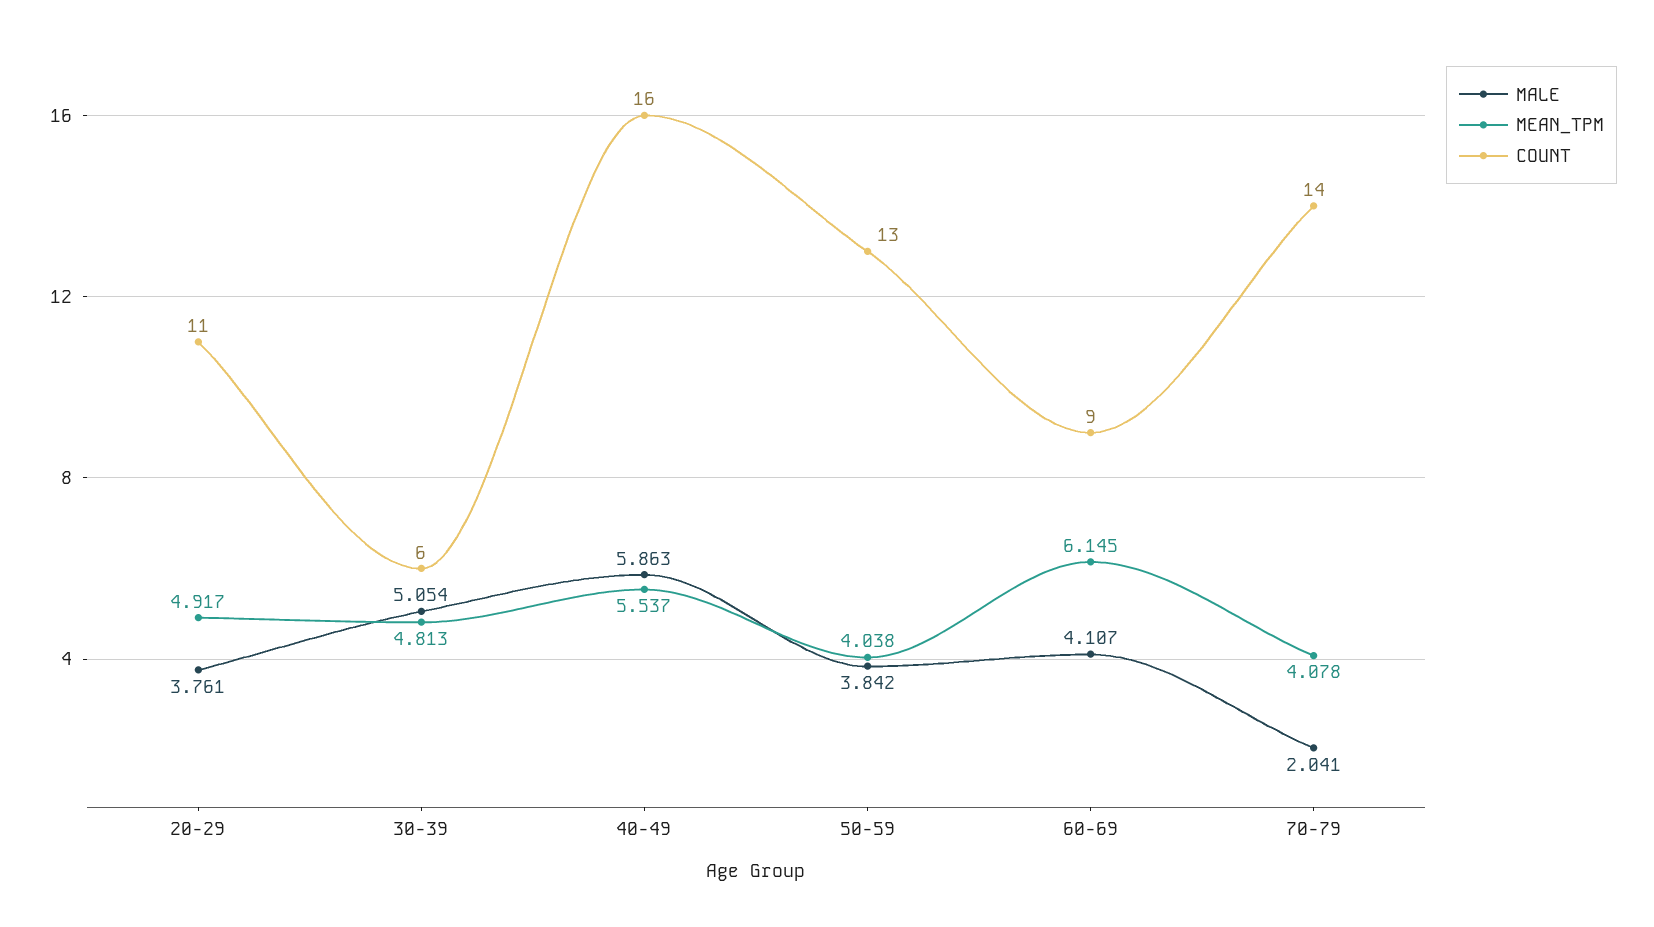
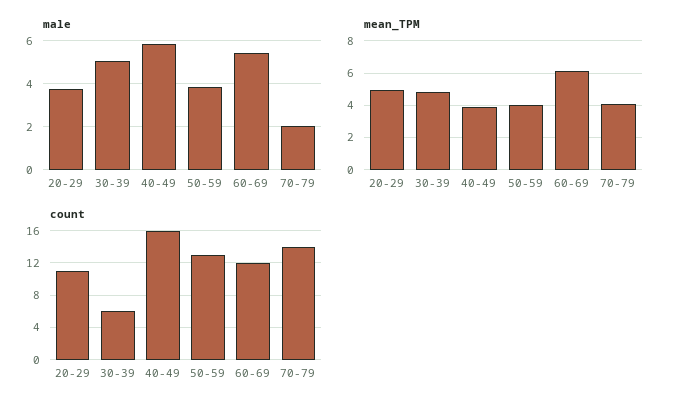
  {
    "MALE": {
      "20-29": 3.761,
      "30-39": 5.054,
      "40-49": 5.863,
      "50-59": 3.842,
-     "60-69": 4.107,
+     "60-69": 5.5,
      "70-79": 2.041
    },
    "MEAN_TPM": {
      "20-29": 4.917,
      "30-39": 4.813,
-     "40-49": 5.537,
+     "40-49": 4,
      "50-59": 4.038,
      "60-69": 6.145,
      "70-79": 4.078
    },
    "COUNT": {
      "20-29": 11,
      "30-39": 6,
      "40-49": 16,
      "50-59": 13,
-     "60-69": 9,
+     "60-69": 12,
      "70-79": 14
    }
  }

